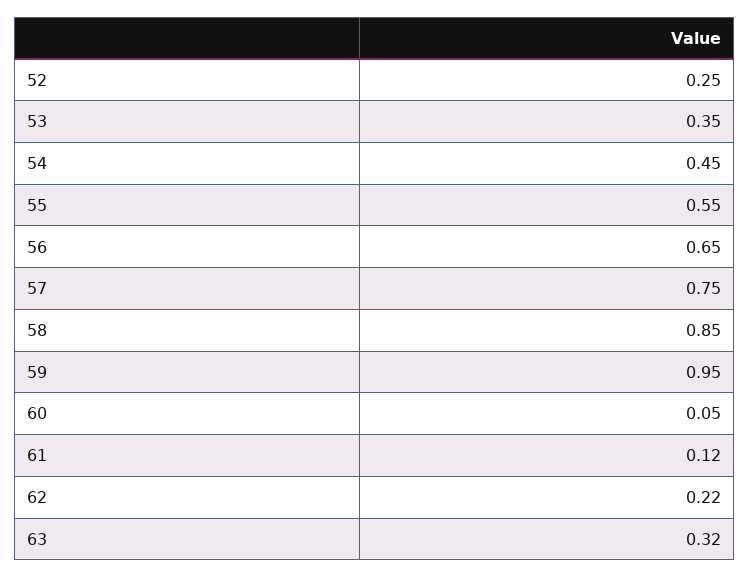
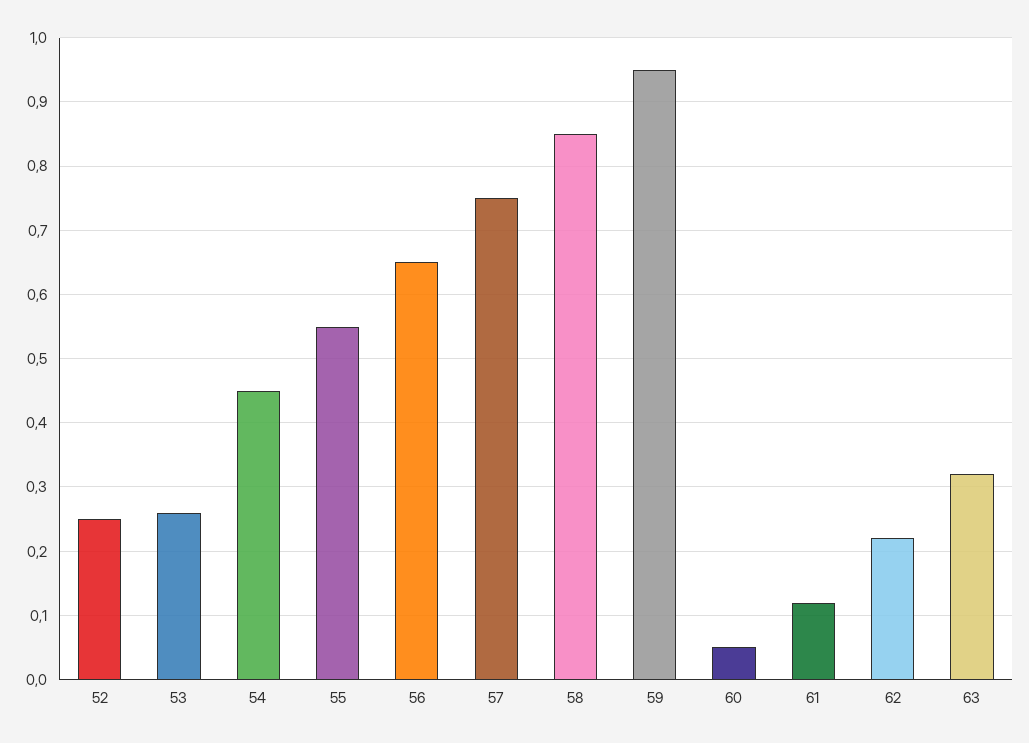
  {
    "52": 0.25,
-   "53": 0.35,
+   "53": 0.26,
    "54": 0.45,
    "55": 0.55,
    "56": 0.65,
    "57": 0.75,
    "58": 0.85,
    "59": 0.95,
    "60": 0.05,
    "61": 0.12,
    "62": 0.22,
    "63": 0.32
  }

